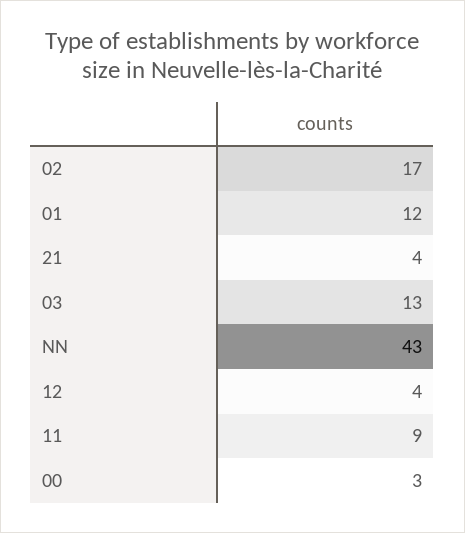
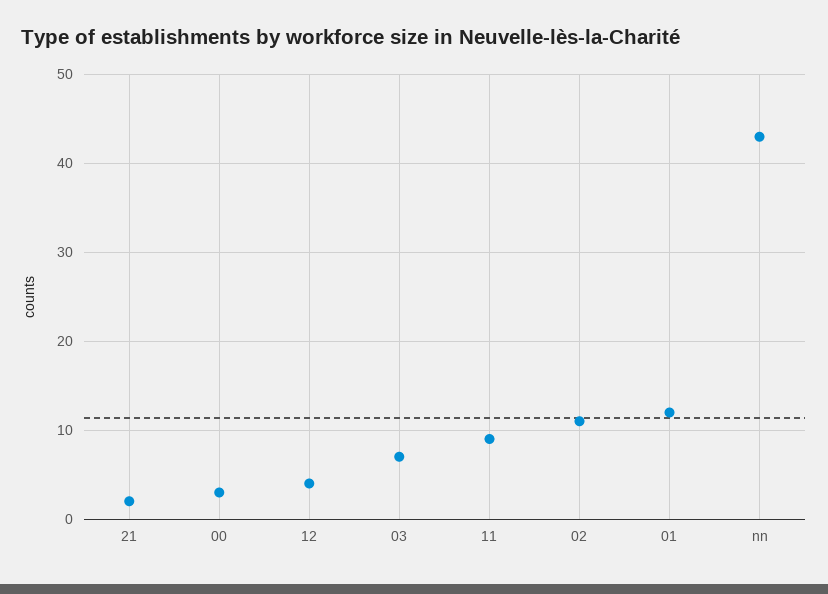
  {
-   "02": 17,
+   "02": 11,
    "01": 12,
-   "21": 4,
+   "21": 2,
-   "03": 13,
+   "03": 7,
    "NN": 43,
    "12": 4,
    "11": 9,
    "00": 3
  }

